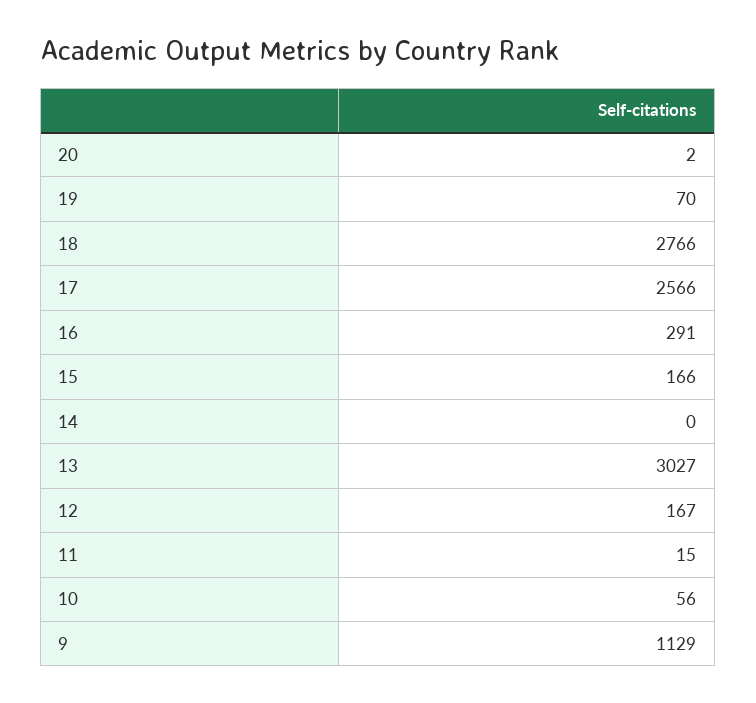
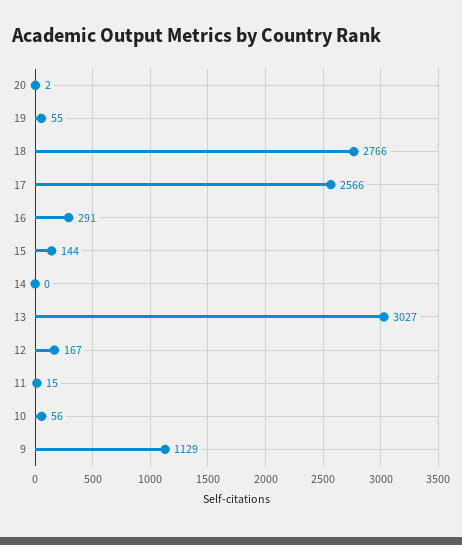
  {
    "20": 2,
-   "19": 70,
+   "19": 55,
    "18": 2766,
    "17": 2566,
    "16": 291,
-   "15": 166,
+   "15": 144,
    "14": 0,
    "13": 3027,
    "12": 167,
    "11": 15,
    "10": 56,
    "9": 1129
  }

